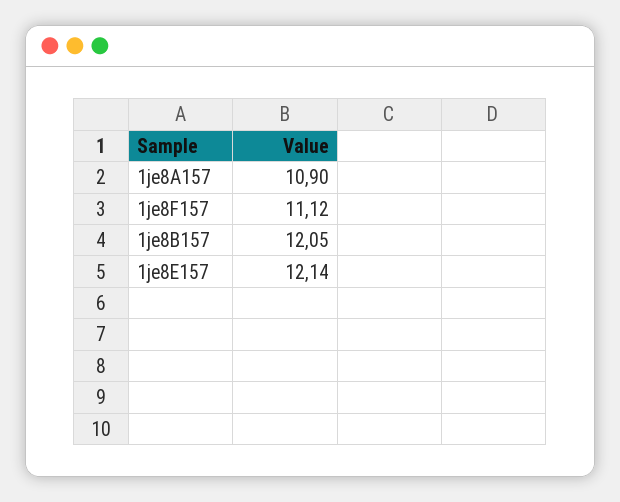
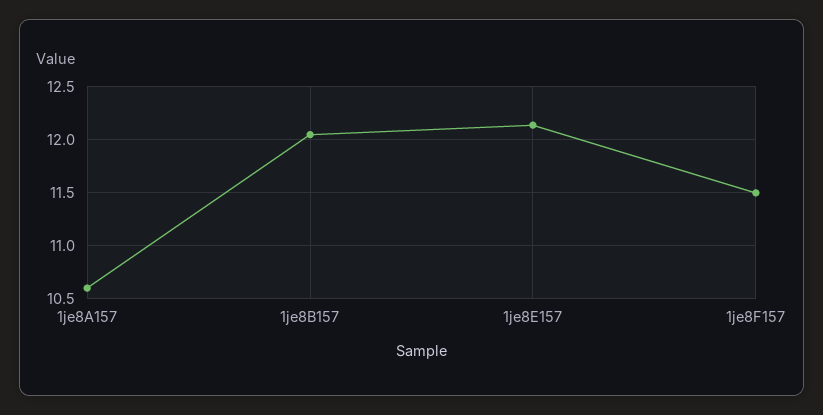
  {
-   "1je8A157": 10.9,
+   "1je8A157": 10.6,
-   "1je8F157": 11.12,
+   "1je8F157": 11.5,
    "1je8B157": 12.05,
    "1je8E157": 12.14
  }

